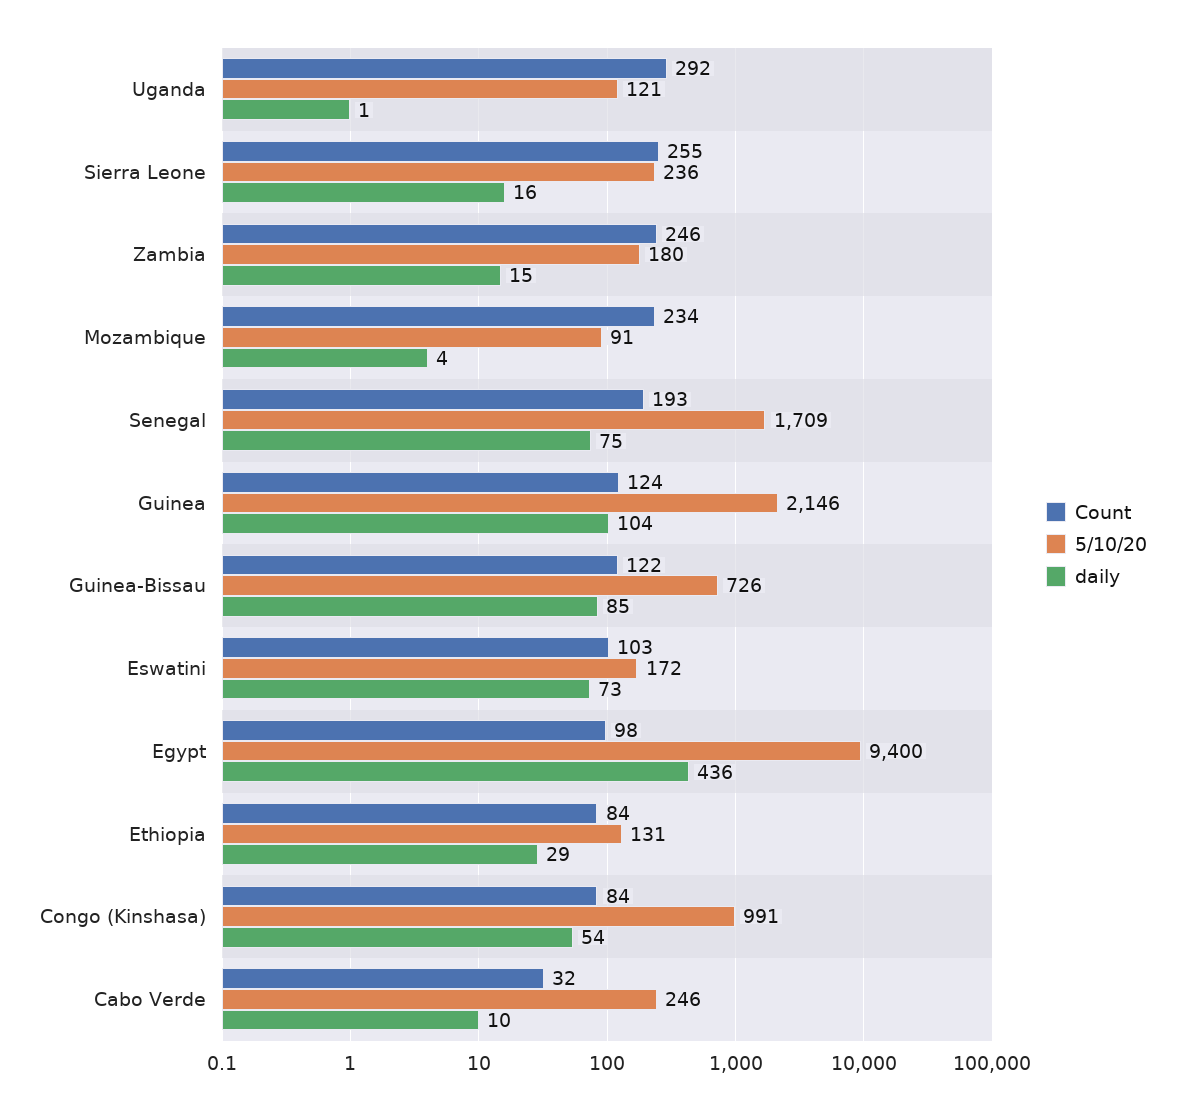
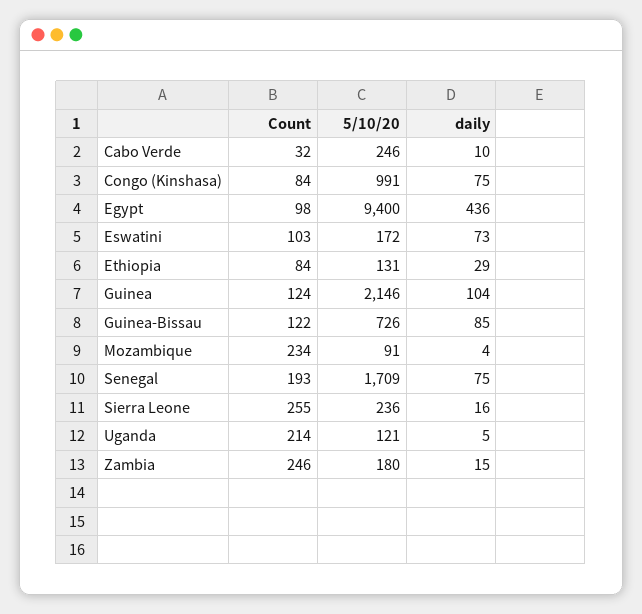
  {
    "Count": {
-     "Uganda": 292,
+     "Uganda": 214,
      "Sierra Leone": 255,
      "Zambia": 246,
      "Mozambique": 234,
      "Senegal": 193,
      "Guinea": 124,
      "Guinea-Bissau": 122,
      "Eswatini": 103,
      "Egypt": 98,
      "Ethiopia": 84,
      "Congo (Kinshasa)": 84,
      "Cabo Verde": 32
    },
    "5/10/20": {
      "Uganda": 121,
      "Sierra Leone": 236,
      "Zambia": 180,
      "Mozambique": 91,
      "Senegal": 1709,
      "Guinea": 2146,
      "Guinea-Bissau": 726,
      "Eswatini": 172,
      "Egypt": 9400,
      "Ethiopia": 131,
      "Congo (Kinshasa)": 991,
      "Cabo Verde": 246
    },
    "daily": {
-     "Uganda": 1,
+     "Uganda": 5,
      "Sierra Leone": 16,
      "Zambia": 15,
      "Mozambique": 4,
      "Senegal": 75,
      "Guinea": 104,
      "Guinea-Bissau": 85,
      "Eswatini": 73,
      "Egypt": 436,
      "Ethiopia": 29,
-     "Congo (Kinshasa)": 54,
+     "Congo (Kinshasa)": 75,
      "Cabo Verde": 10
    }
  }

